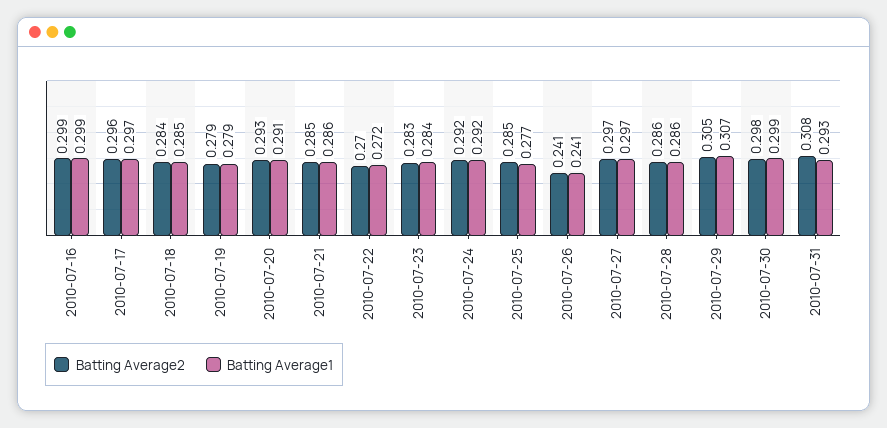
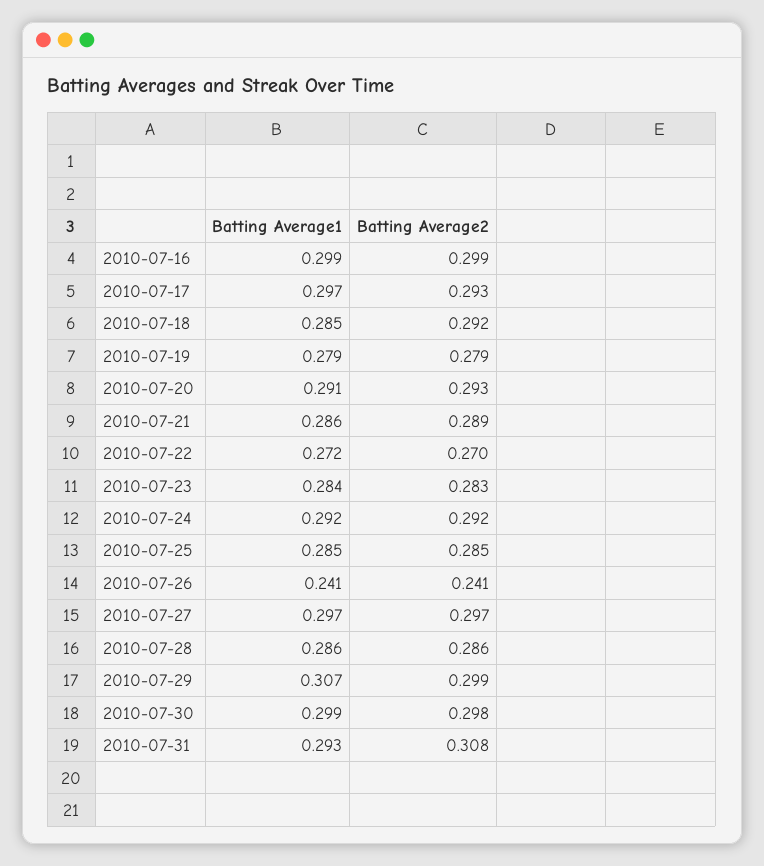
  {
    "Batting Average2": {
      "2010-07-16": 0.299,
-     "2010-07-17": 0.296,
+     "2010-07-17": 0.293,
-     "2010-07-18": 0.284,
+     "2010-07-18": 0.292,
      "2010-07-19": 0.279,
      "2010-07-20": 0.293,
-     "2010-07-21": 0.285,
+     "2010-07-21": 0.289,
      "2010-07-22": 0.27,
      "2010-07-23": 0.283,
      "2010-07-24": 0.292,
      "2010-07-25": 0.285,
      "2010-07-26": 0.241,
      "2010-07-27": 0.297,
      "2010-07-28": 0.286,
-     "2010-07-29": 0.305,
+     "2010-07-29": 0.299,
      "2010-07-30": 0.298,
      "2010-07-31": 0.308
    },
    "Batting Average1": {
      "2010-07-16": 0.299,
      "2010-07-17": 0.297,
      "2010-07-18": 0.285,
      "2010-07-19": 0.279,
      "2010-07-20": 0.291,
      "2010-07-21": 0.286,
      "2010-07-22": 0.272,
      "2010-07-23": 0.284,
      "2010-07-24": 0.292,
-     "2010-07-25": 0.277,
+     "2010-07-25": 0.285,
      "2010-07-26": 0.241,
      "2010-07-27": 0.297,
      "2010-07-28": 0.286,
      "2010-07-29": 0.307,
      "2010-07-30": 0.299,
      "2010-07-31": 0.293
    }
  }

